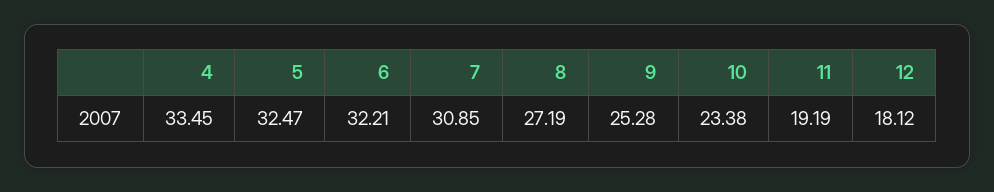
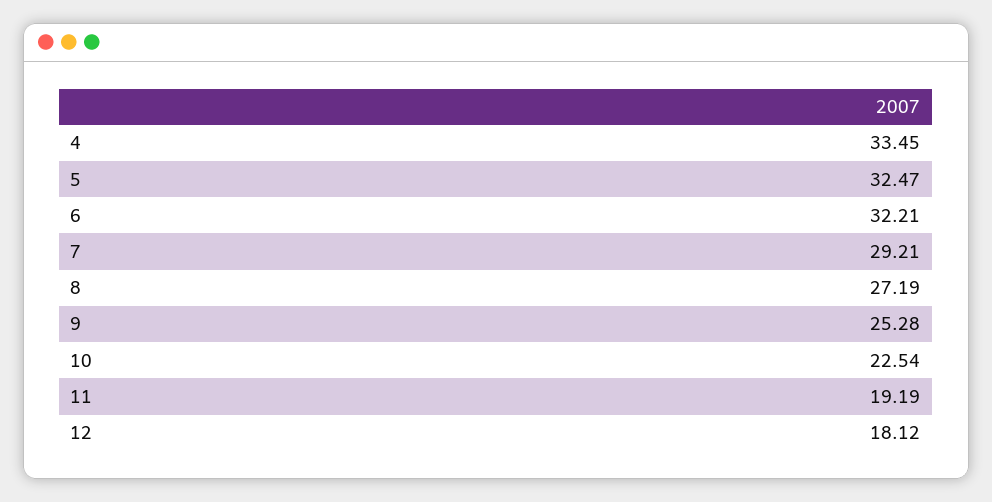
  {
    "4": 33.45,
    "5": 32.47,
    "6": 32.21,
-   "7": 30.85,
+   "7": 29.21,
    "8": 27.19,
    "9": 25.28,
-   "10": 23.38,
+   "10": 22.54,
    "11": 19.19,
    "12": 18.12
  }

